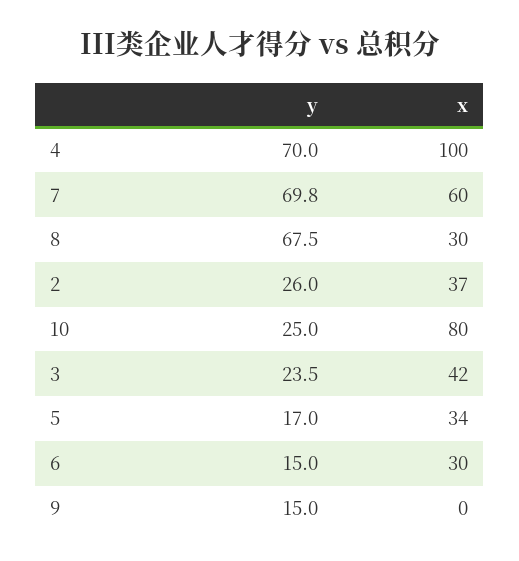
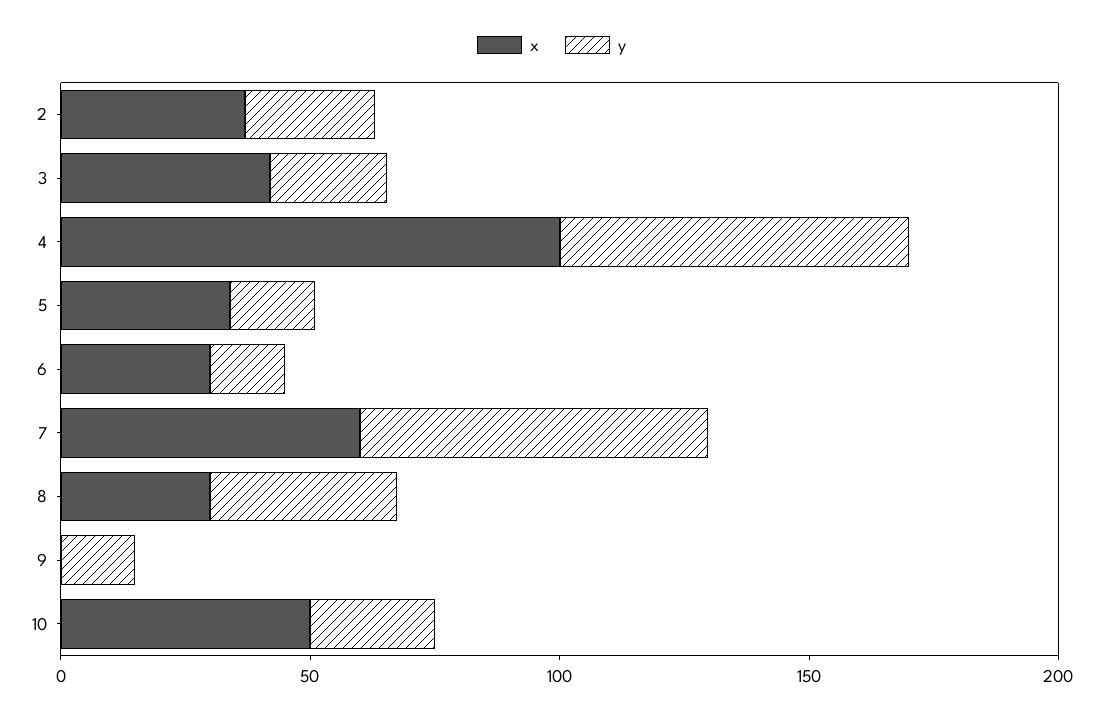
  {
    "y": {
      "4": 70,
      "7": 69.8,
-     "8": 67.5,
+     "8": 40,
      "2": 26,
      "10": 25,
      "3": 23.5,
      "5": 17,
      "6": 15,
      "9": 15
    },
    "x": {
      "4": 100,
      "7": 60,
      "8": 30,
      "2": 37,
-     "10": 80,
+     "10": 50,
      "3": 42,
      "5": 34,
      "6": 30,
      "9": 0
    }
  }

